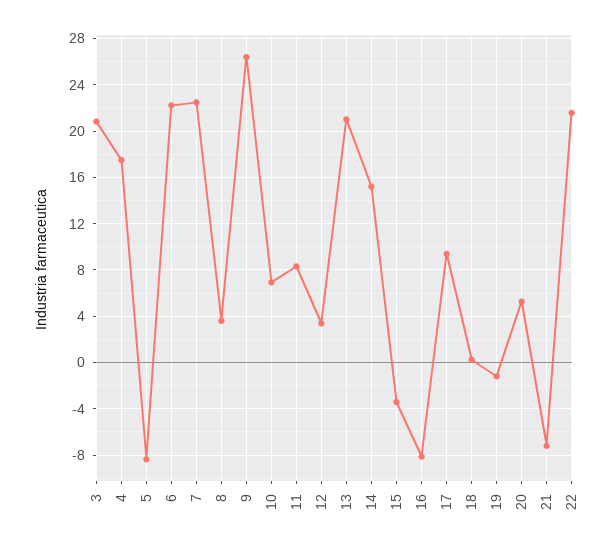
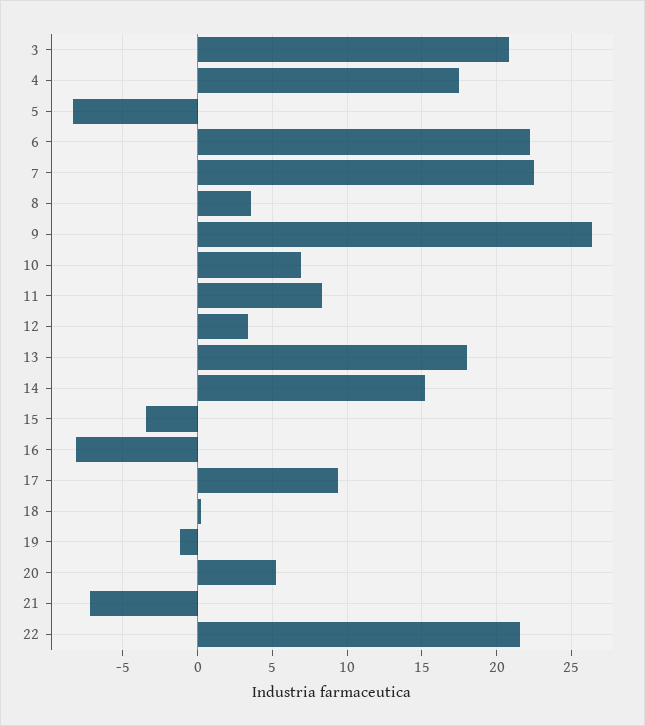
  {
    "3": 21,
    "4": 17.5,
    "5": -8.5,
    "6": 22,
    "7": 22.5,
    "8": 3.5,
    "9": 26.5,
    "10": 7,
    "11": 8.5,
    "12": 3.5,
-   "13": 21,
+   "13": 18,
    "14": 15,
    "15": -3.5,
    "16": -8,
    "17": 9.5,
    "18": 0,
    "19": -1,
    "20": 5.5,
    "21": -7,
    "22": 21.5
  }

